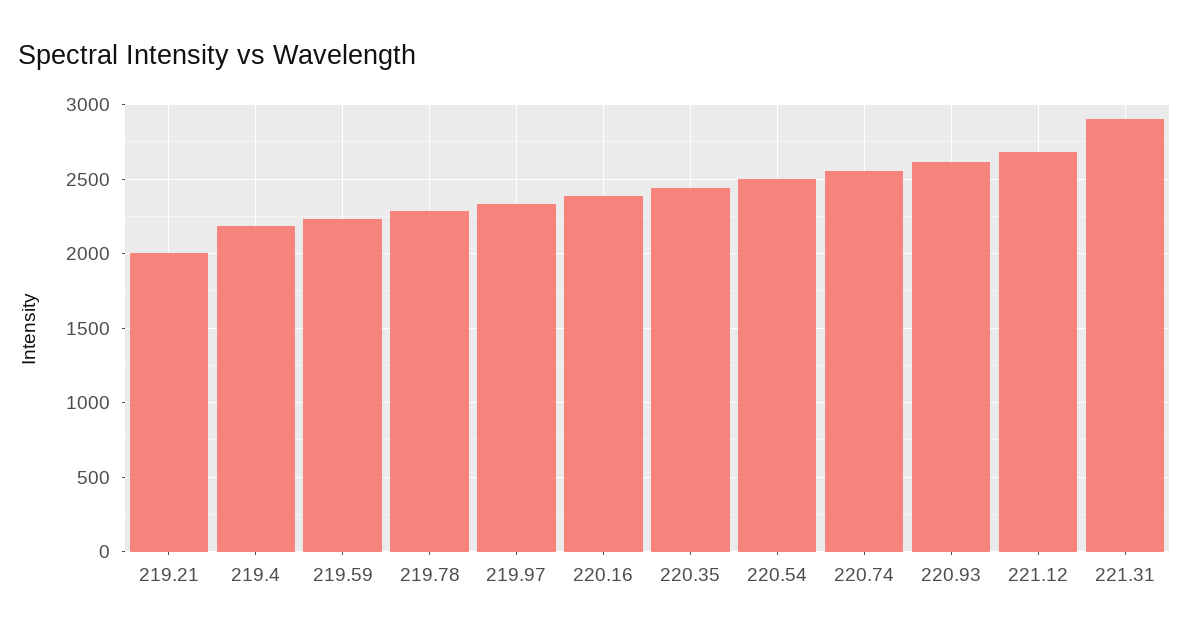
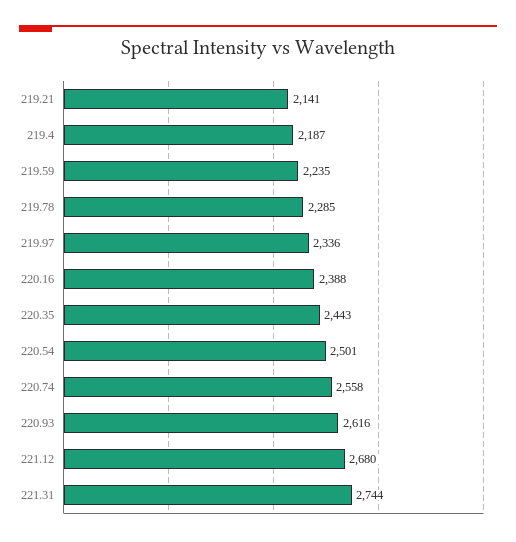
  {
-   "219.21": 2000,
+   "219.21": 2141,
    "219.4": 2187,
    "219.59": 2235,
    "219.78": 2285,
    "219.97": 2336,
    "220.16": 2388,
    "220.35": 2443,
    "220.54": 2501,
    "220.74": 2558,
    "220.93": 2616,
    "221.12": 2680,
-   "221.31": 2900
+   "221.31": 2744
  }

